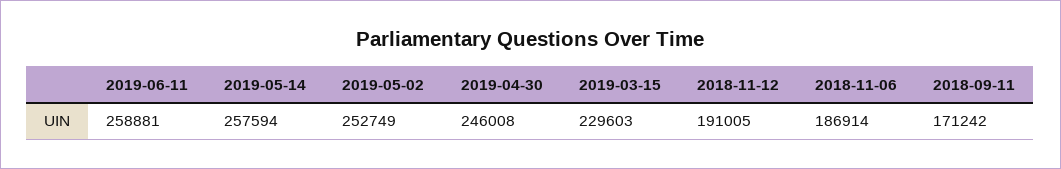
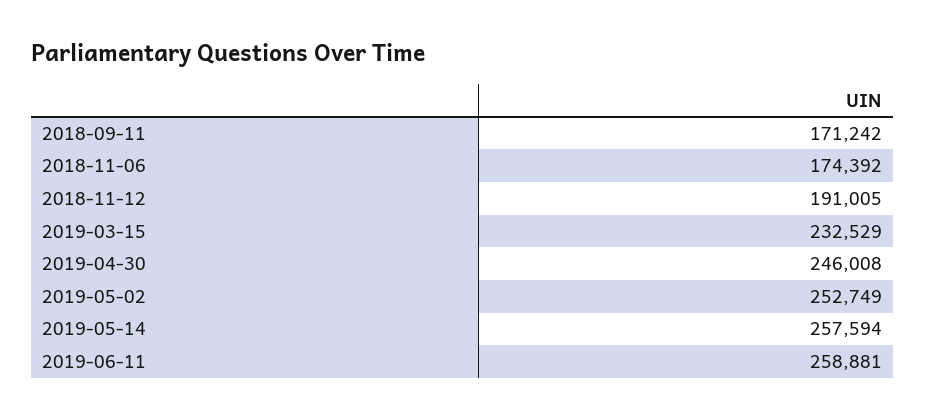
  {
    "2019-06-11": 258881,
    "2019-05-14": 257594,
    "2019-05-02": 252749,
    "2019-04-30": 246008,
-   "2019-03-15": 229603,
+   "2019-03-15": 232529,
    "2018-11-12": 191005,
-   "2018-11-06": 186914,
+   "2018-11-06": 174392,
    "2018-09-11": 171242
  }

